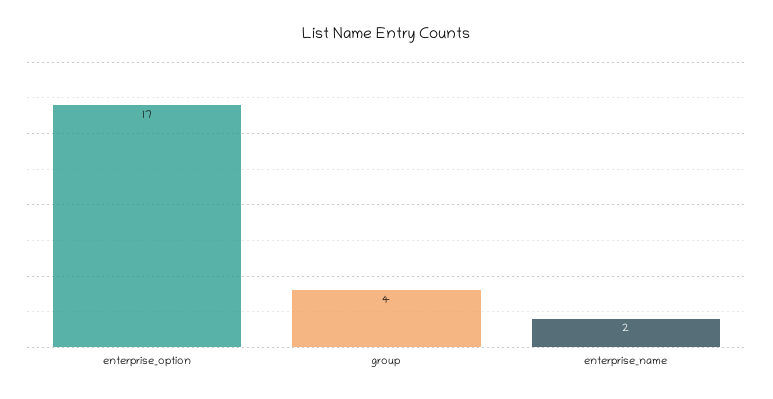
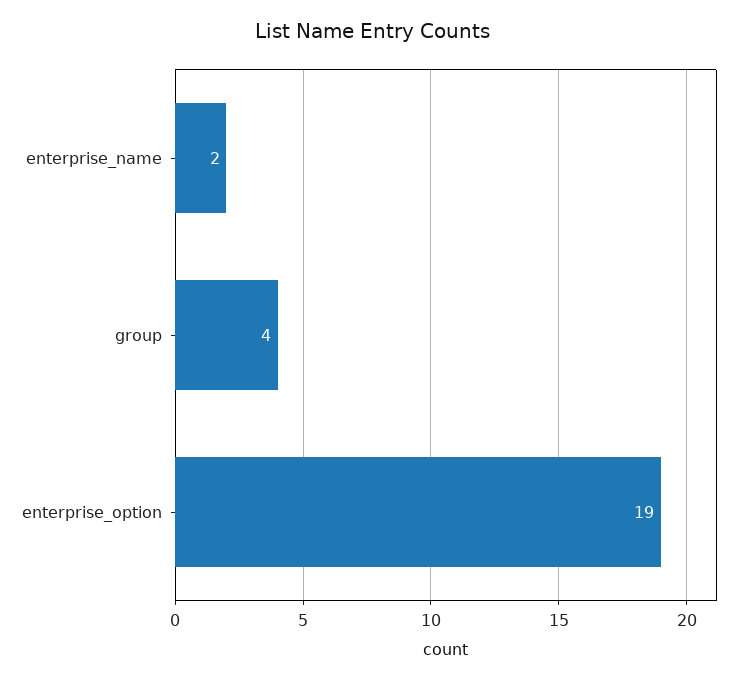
  {
-   "enterprise_option": 17,
+   "enterprise_option": 19,
    "group": 4,
    "enterprise_name": 2
  }

